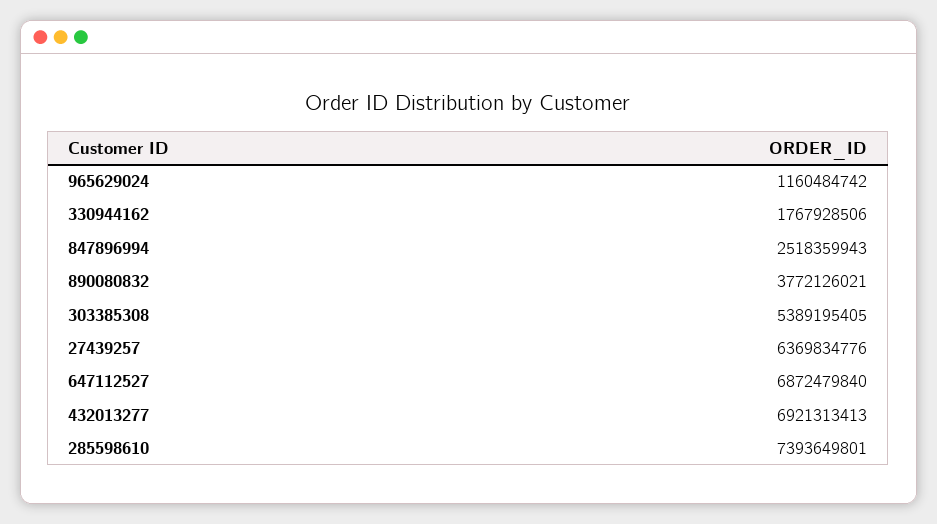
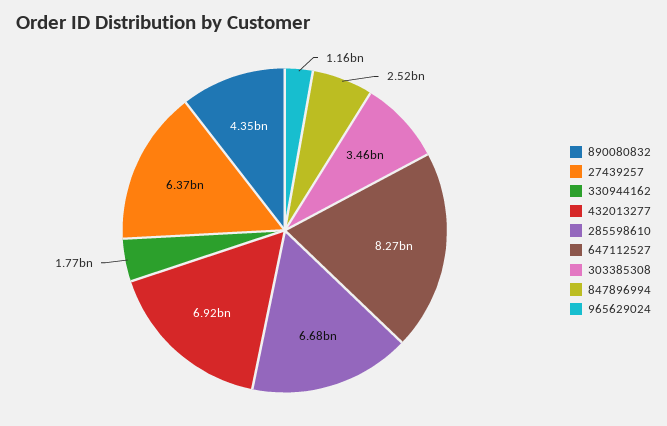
  {
    "965629024": 1160484742,
    "330944162": 1767928506,
    "847896994": 2518359943,
-   "890080832": 3772126021,
+   "890080832": 4350000000,
-   "303385308": 5389195405,
+   "303385308": 3460000000,
    "27439257": 6369834776,
-   "647112527": 6872479840,
+   "647112527": 8270000000,
    "432013277": 6921313413,
-   "285598610": 7393649801
+   "285598610": 6680000000
  }

